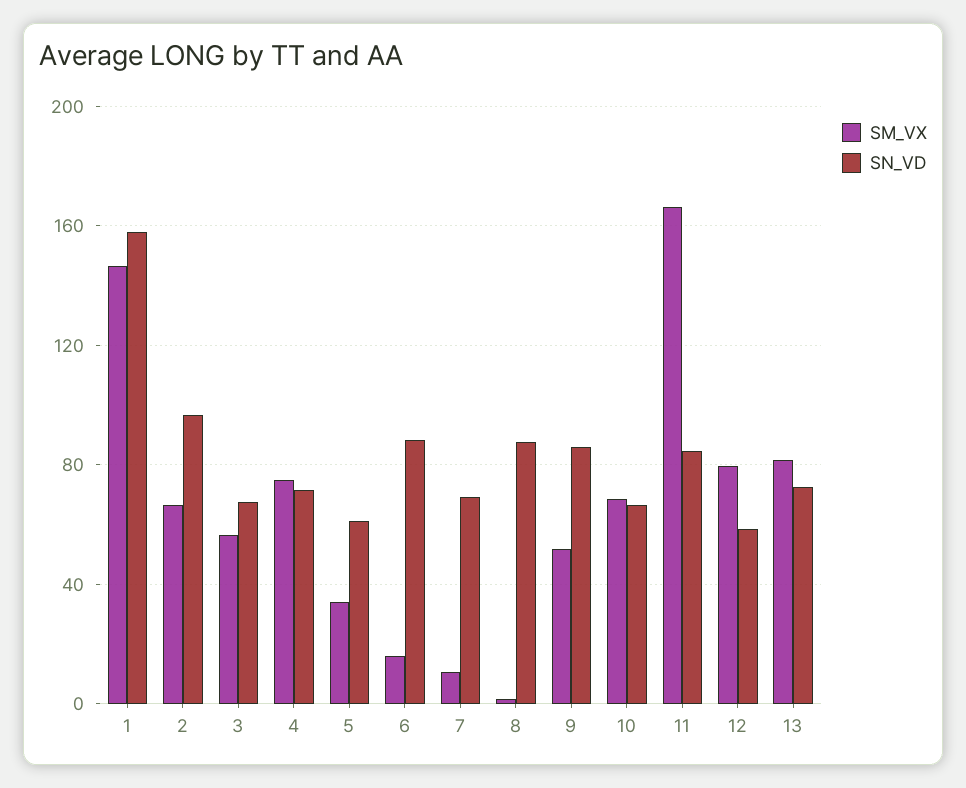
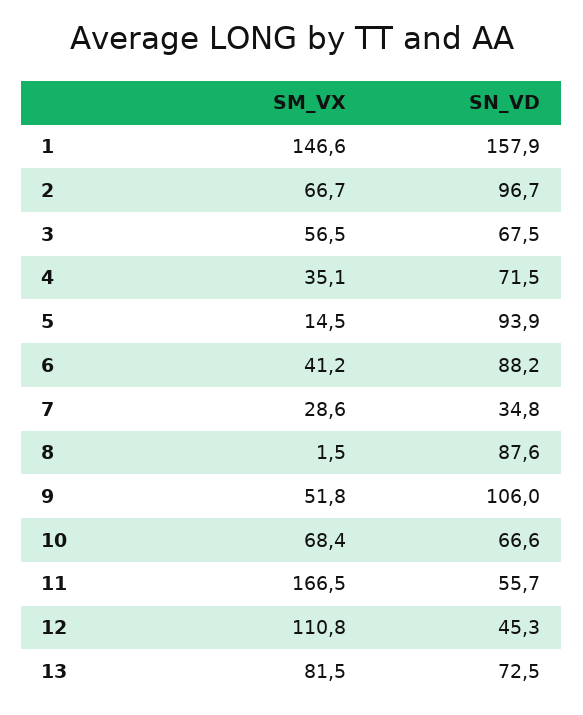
  {
    "SM_VX": {
      "1": 146.6,
      "2": 66.7,
      "3": 56.5,
-     "4": 75,
+     "4": 35.1,
-     "5": 35,
+     "5": 14.5,
-     "6": 15,
+     "6": 41.2,
-     "7": 10,
+     "7": 28.6,
      "8": 1.5,
      "9": 51.8,
      "10": 68.4,
      "11": 166.5,
-     "12": 80,
+     "12": 110.8,
      "13": 81.5
    },
    "SN_VD": {
      "1": 157.9,
      "2": 96.7,
      "3": 67.5,
      "4": 71.5,
-     "5": 60,
+     "5": 93.9,
      "6": 88.2,
-     "7": 70,
+     "7": 34.8,
      "8": 87.6,
-     "9": 85,
+     "9": 106,
      "10": 66.6,
-     "11": 85,
+     "11": 55.7,
-     "12": 60,
+     "12": 45.3,
      "13": 72.5
    }
  }

